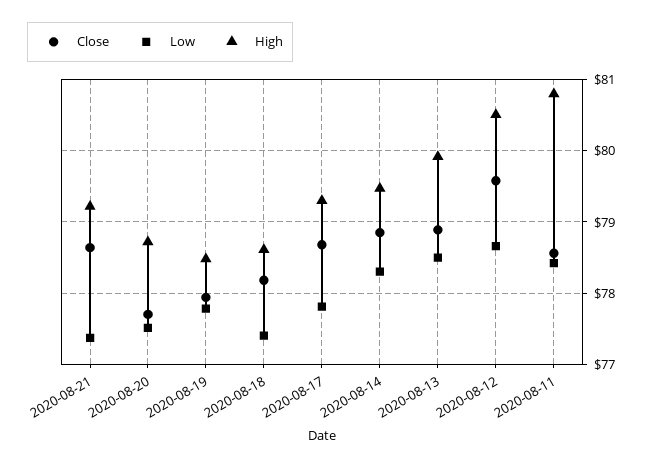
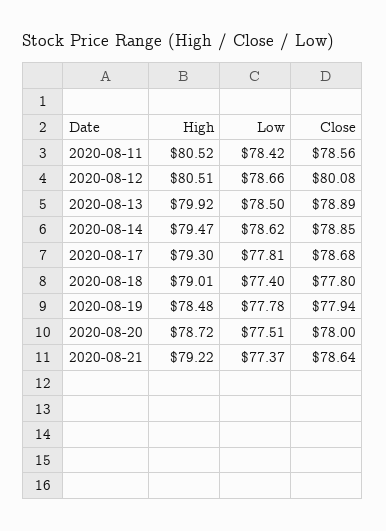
  {
    "Close": {
      "2020-08-21": 78.64,
-     "2020-08-20": 77.7,
+     "2020-08-20": 78,
      "2020-08-19": 77.94,
-     "2020-08-18": 78.2,
+     "2020-08-18": 77.8,
      "2020-08-17": 78.68,
      "2020-08-14": 78.85,
      "2020-08-13": 78.89,
-     "2020-08-12": 79.6,
+     "2020-08-12": 80.08,
      "2020-08-11": 78.56
    },
    "Low": {
      "2020-08-21": 77.37,
      "2020-08-20": 77.51,
      "2020-08-19": 77.78,
      "2020-08-18": 77.4,
      "2020-08-17": 77.81,
-     "2020-08-14": 78.3,
+     "2020-08-14": 78.62,
      "2020-08-13": 78.5,
      "2020-08-12": 78.66,
      "2020-08-11": 78.42
    },
    "High": {
      "2020-08-21": 79.22,
      "2020-08-20": 78.72,
      "2020-08-19": 78.48,
-     "2020-08-18": 78.6,
+     "2020-08-18": 79.01,
      "2020-08-17": 79.3,
      "2020-08-14": 79.47,
      "2020-08-13": 79.92,
      "2020-08-12": 80.51,
-     "2020-08-11": 80.8
+     "2020-08-11": 80.52
    }
  }

